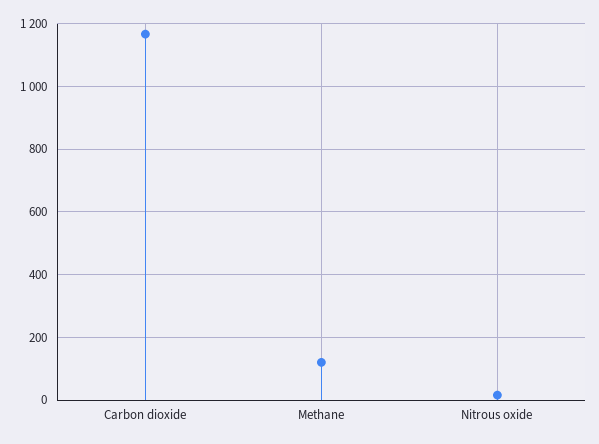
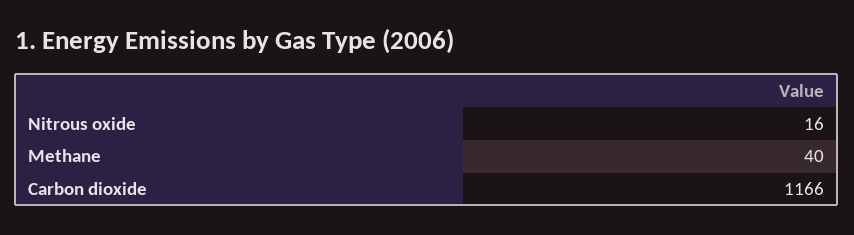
  {
    "Carbon dioxide": 1166,
-   "Methane": 120,
+   "Methane": 40,
    "Nitrous oxide": 16
  }

